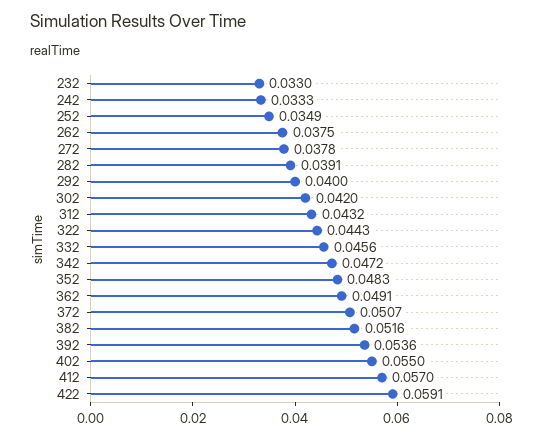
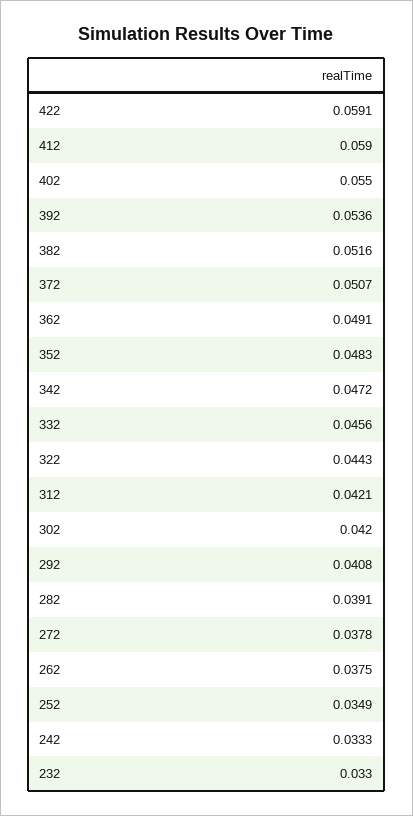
  {
    "232": 0.033,
    "242": 0.0333,
    "252": 0.0349,
    "262": 0.0375,
    "272": 0.0378,
    "282": 0.0391,
-   "292": 0.04,
+   "292": 0.0408,
    "302": 0.042,
-   "312": 0.0432,
+   "312": 0.0421,
    "322": 0.0443,
    "332": 0.0456,
    "342": 0.0472,
    "352": 0.0483,
    "362": 0.0491,
    "372": 0.0507,
    "382": 0.0516,
    "392": 0.0536,
    "402": 0.055,
-   "412": 0.057,
+   "412": 0.059,
    "422": 0.0591
  }

